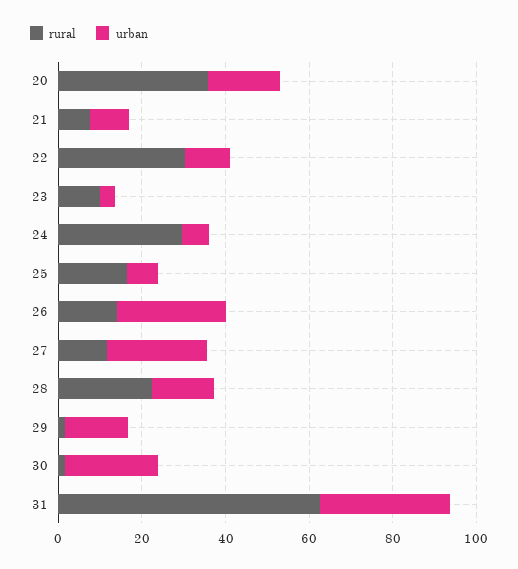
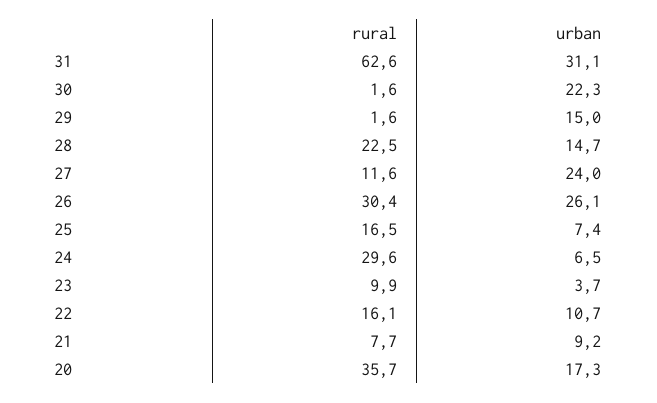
  {
    "rural": {
      "20": 35.7,
      "21": 7.7,
-     "22": 30,
+     "22": 16.1,
      "23": 9.9,
      "24": 29.6,
      "25": 16.5,
-     "26": 15,
+     "26": 30.4,
      "27": 11.6,
      "28": 22.5,
      "29": 1.6,
      "30": 1.6,
      "31": 62.6
    },
    "urban": {
      "20": 17.3,
      "21": 9.2,
      "22": 10.7,
      "23": 3.7,
      "24": 6.5,
      "25": 7.4,
      "26": 26.1,
      "27": 24,
      "28": 14.7,
      "29": 15,
      "30": 22.3,
      "31": 31.1
    }
  }

